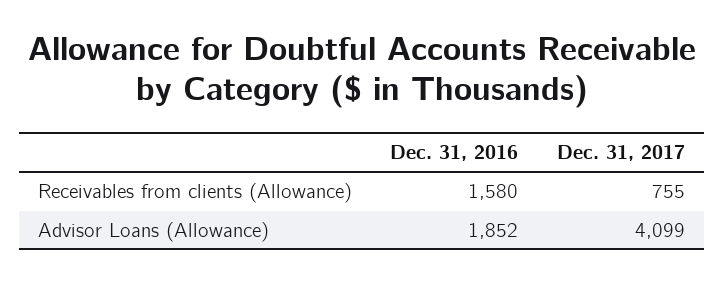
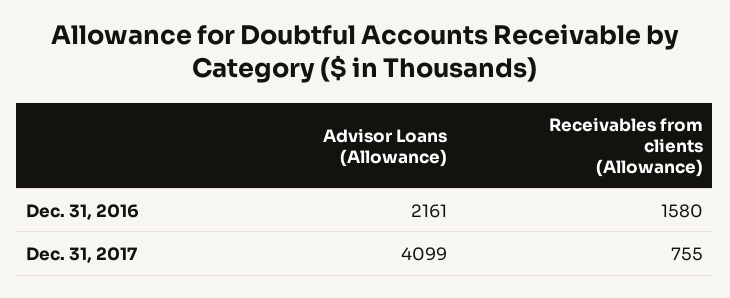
  {
    "Dec. 31, 2016": {
      "Receivables from clients (Allowance)": 1580,
-     "Advisor Loans (Allowance)": 1852
+     "Advisor Loans (Allowance)": 2161
    },
    "Dec. 31, 2017": {
      "Receivables from clients (Allowance)": 755,
      "Advisor Loans (Allowance)": 4099
    }
  }

